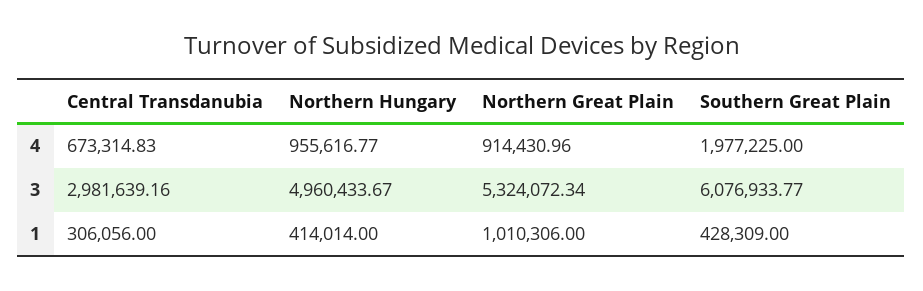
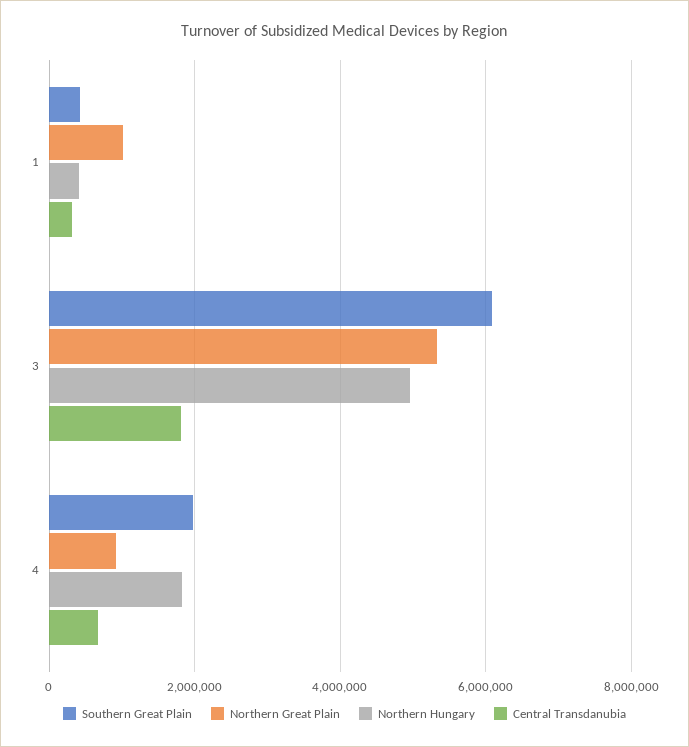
  {
    "Central Transdanubia": {
      "4": 673314.83,
-     "3": 2981639.16,
+     "3": 1800000,
      "1": 306056
    },
    "Northern Hungary": {
-     "4": 955616.77,
+     "4": 1800000,
      "3": 4960433.67,
      "1": 414014
    },
    "Northern Great Plain": {
      "4": 914430.96,
      "3": 5324072.34,
      "1": 1010306
    },
    "Southern Great Plain": {
      "4": 1977225,
      "3": 6076933.77,
      "1": 428309
    }
  }

